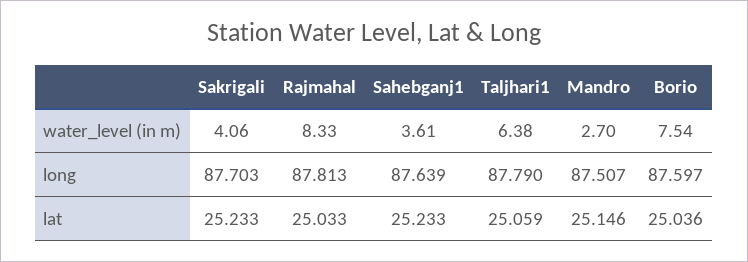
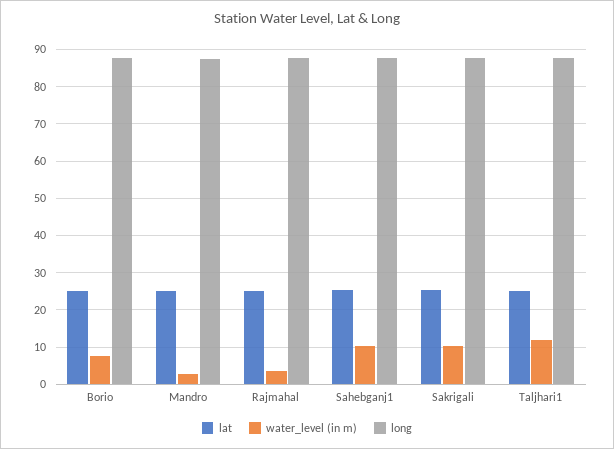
  {
    "water_level (in m)": {
-     "Sakrigali": 4.06,
+     "Sakrigali": 10,
-     "Rajmahal": 8.33,
+     "Rajmahal": 4,
-     "Sahebganj1": 3.61,
+     "Sahebganj1": 10,
-     "Taljhari1": 6.38,
+     "Taljhari1": 12,
      "Mandro": 2.7,
      "Borio": 7.54
    },
    "long": {
      "Sakrigali": 87.703,
      "Rajmahal": 87.813,
      "Sahebganj1": 87.639,
      "Taljhari1": 87.79,
      "Mandro": 87.507,
      "Borio": 87.597
    },
    "lat": {
      "Sakrigali": 25.233,
      "Rajmahal": 25.033,
      "Sahebganj1": 25.233,
      "Taljhari1": 25.059,
      "Mandro": 25.146,
      "Borio": 25.036
    }
  }

